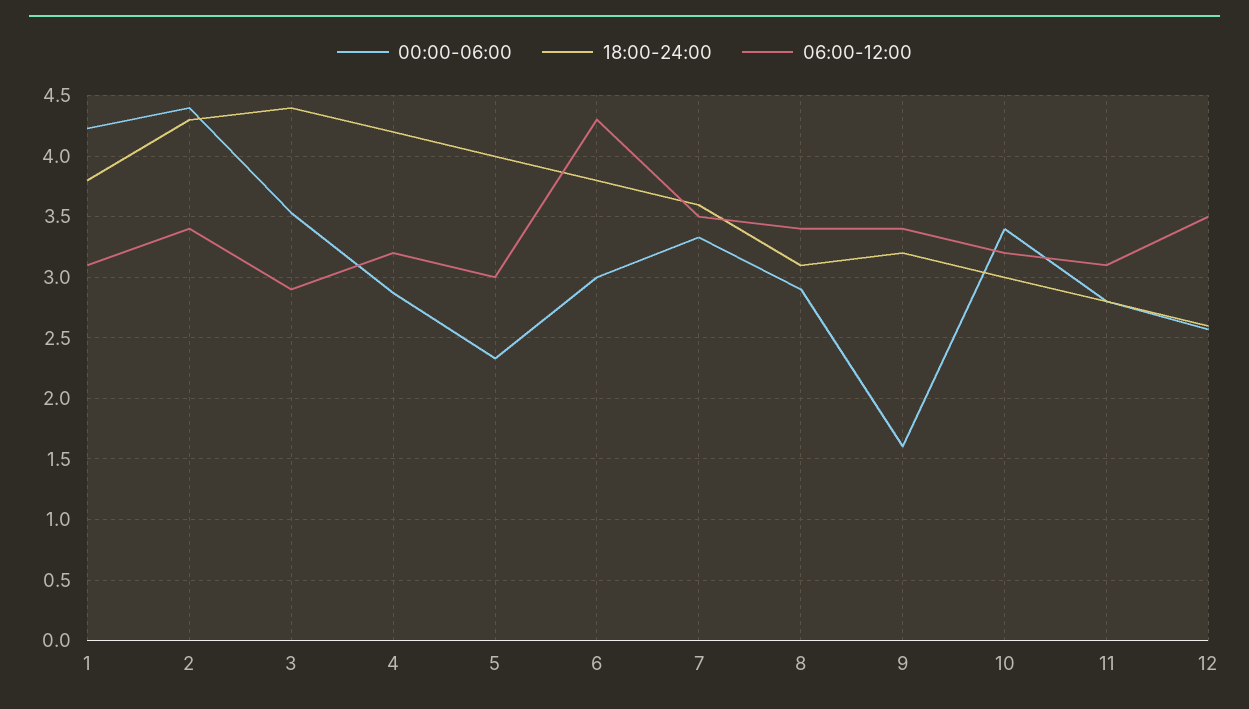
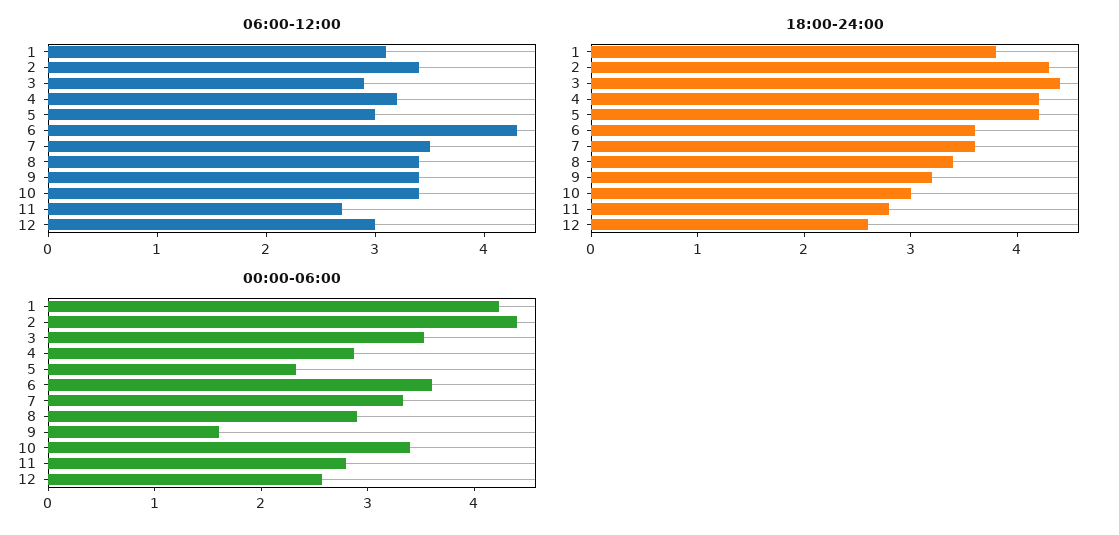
  {
    "00:00-06:00": {
      "1": 4.25,
      "2": 4.4,
      "3": 3.55,
      "4": 2.85,
      "5": 2.35,
-     "6": 3,
+     "6": 3.6,
      "7": 3.35,
      "8": 2.9,
      "9": 1.6,
      "10": 3.4,
      "11": 2.8,
      "12": 2.55
    },
    "18:00-24:00": {
      "1": 3.8,
      "2": 4.3,
      "3": 4.4,
      "4": 4.2,
-     "5": 4,
+     "5": 4.2,
-     "6": 3.8,
+     "6": 3.6,
      "7": 3.6,
-     "8": 3.1,
+     "8": 3.4,
      "9": 3.2,
      "10": 3,
      "11": 2.8,
      "12": 2.6
    },
    "06:00-12:00": {
      "1": 3.1,
      "2": 3.4,
      "3": 2.9,
      "4": 3.2,
      "5": 3,
      "6": 4.3,
      "7": 3.5,
      "8": 3.4,
      "9": 3.4,
-     "10": 3.2,
+     "10": 3.4,
-     "11": 3.1,
+     "11": 2.7,
-     "12": 3.5
+     "12": 3
    }
  }

